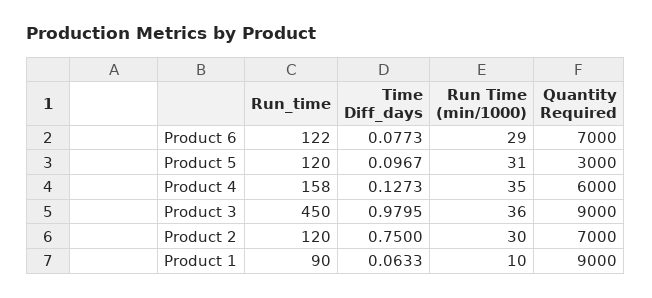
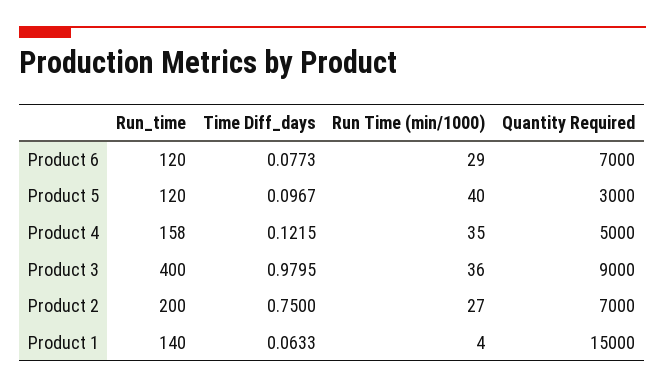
  {
    "Run_time": {
-     "Product 6": 122,
+     "Product 6": 120,
      "Product 5": 120,
      "Product 4": 158,
-     "Product 3": 450,
+     "Product 3": 400,
-     "Product 2": 120,
+     "Product 2": 200,
-     "Product 1": 90
+     "Product 1": 140
    },
    "Time Diff_days": {
      "Product 6": 0.0773,
      "Product 5": 0.0967,
-     "Product 4": 0.1273,
+     "Product 4": 0.1215,
      "Product 3": 0.9795,
      "Product 2": 0.75,
      "Product 1": 0.0633
    },
    "Run Time (min/1000)": {
      "Product 6": 29,
-     "Product 5": 31,
+     "Product 5": 40,
      "Product 4": 35,
      "Product 3": 36,
-     "Product 2": 30,
+     "Product 2": 27,
-     "Product 1": 10
+     "Product 1": 4
    },
    "Quantity Required": {
      "Product 6": 7000,
      "Product 5": 3000,
-     "Product 4": 6000,
+     "Product 4": 5000,
      "Product 3": 9000,
      "Product 2": 7000,
-     "Product 1": 9000
+     "Product 1": 15000
    }
  }

